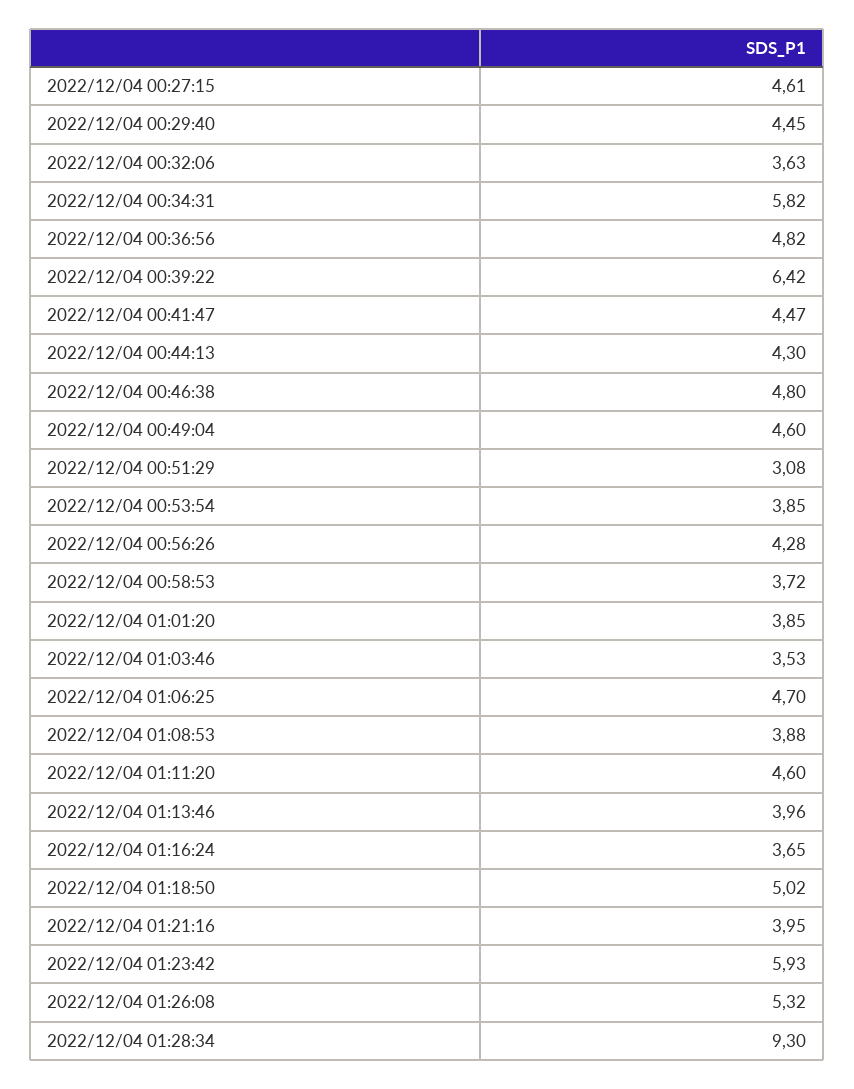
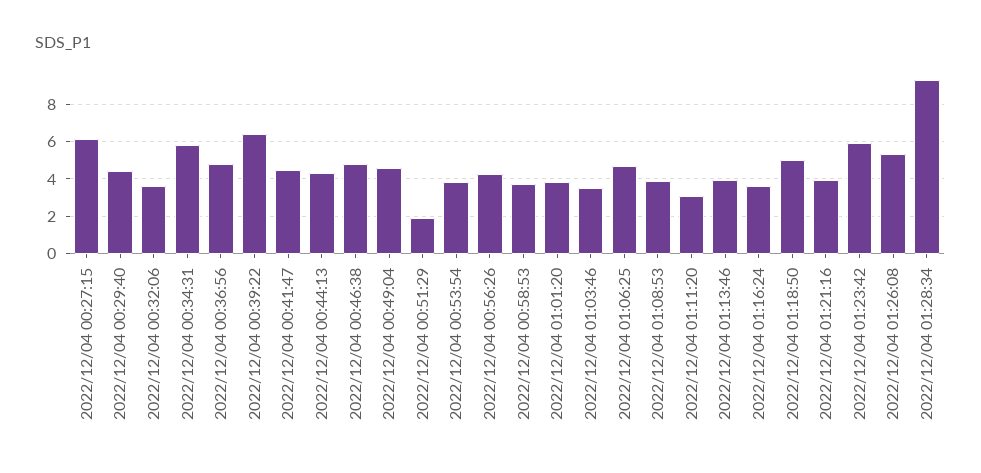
  {
-   "2022/12/04 00:27:15": 4.61,
+   "2022/12/04 00:27:15": 6,
    "2022/12/04 00:29:40": 4.45,
    "2022/12/04 00:32:06": 3.63,
    "2022/12/04 00:34:31": 5.82,
    "2022/12/04 00:36:56": 4.82,
    "2022/12/04 00:39:22": 6.42,
    "2022/12/04 00:41:47": 4.47,
    "2022/12/04 00:44:13": 4.3,
    "2022/12/04 00:46:38": 4.8,
    "2022/12/04 00:49:04": 4.6,
-   "2022/12/04 00:51:29": 3.08,
+   "2022/12/04 00:51:29": 2,
    "2022/12/04 00:53:54": 3.85,
    "2022/12/04 00:56:26": 4.28,
    "2022/12/04 00:58:53": 3.72,
    "2022/12/04 01:01:20": 3.85,
    "2022/12/04 01:03:46": 3.53,
    "2022/12/04 01:06:25": 4.7,
    "2022/12/04 01:08:53": 3.88,
-   "2022/12/04 01:11:20": 4.6,
+   "2022/12/04 01:11:20": 3,
    "2022/12/04 01:13:46": 3.96,
    "2022/12/04 01:16:24": 3.65,
    "2022/12/04 01:18:50": 5.02,
    "2022/12/04 01:21:16": 3.95,
    "2022/12/04 01:23:42": 5.93,
    "2022/12/04 01:26:08": 5.32,
    "2022/12/04 01:28:34": 9.3
  }

